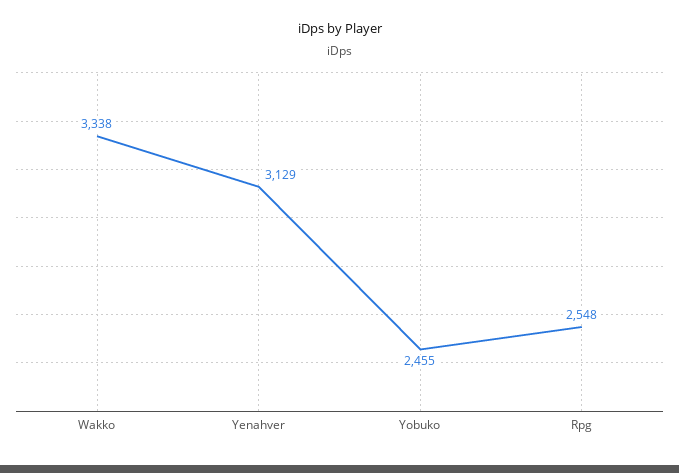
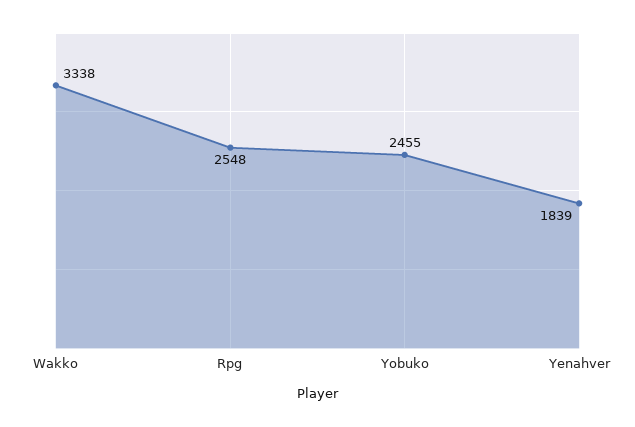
  {
    "Wakko": 3338,
-   "Yenahver": 3129,
+   "Yenahver": 1839,
    "Yobuko": 2455,
    "Rpg": 2548
  }

